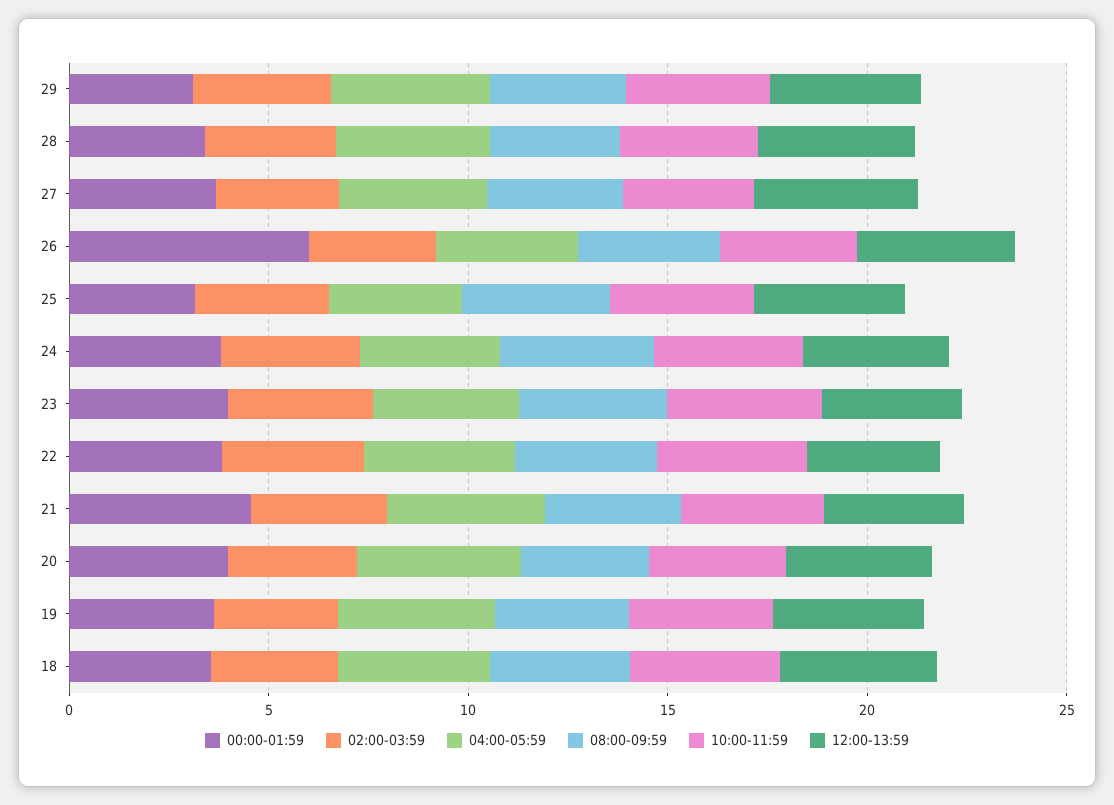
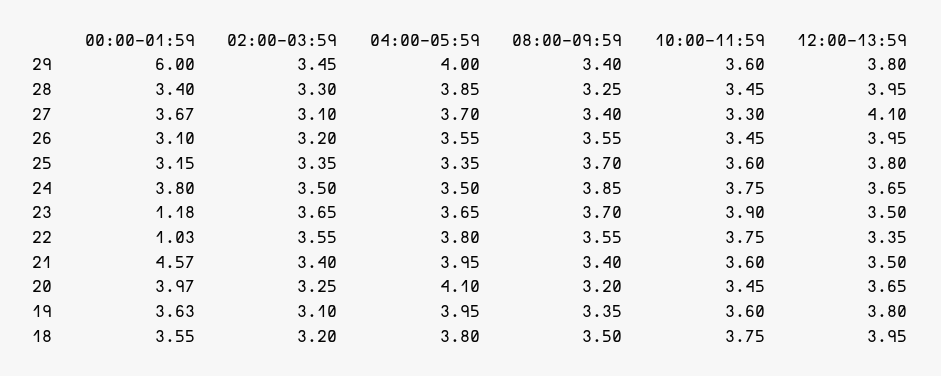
  {
    "00:00-01:59": {
-     "29": 3,
+     "29": 6,
      "28": 3.4,
      "27": 3.67,
-     "26": 6,
+     "26": 3.1,
      "25": 3.15,
      "24": 3.8,
-     "23": 4,
+     "23": 1.18,
-     "22": 4,
+     "22": 1.03,
      "21": 4.57,
      "20": 3.97,
      "19": 3.63,
      "18": 3.55
    },
    "02:00-03:59": {
      "29": 3.45,
      "28": 3.3,
      "27": 3.1,
      "26": 3.2,
      "25": 3.35,
      "24": 3.5,
      "23": 3.65,
      "22": 3.55,
      "21": 3.4,
      "20": 3.25,
      "19": 3.1,
      "18": 3.2
    },
    "04:00-05:59": {
      "29": 4,
      "28": 3.85,
      "27": 3.7,
      "26": 3.55,
      "25": 3.35,
      "24": 3.5,
      "23": 3.65,
      "22": 3.8,
      "21": 3.95,
      "20": 4.1,
      "19": 3.95,
      "18": 3.8
    },
    "08:00-09:59": {
      "29": 3.4,
      "28": 3.25,
      "27": 3.4,
      "26": 3.55,
      "25": 3.7,
      "24": 3.85,
      "23": 3.7,
      "22": 3.55,
      "21": 3.4,
      "20": 3.2,
      "19": 3.35,
      "18": 3.5
    },
    "10:00-11:59": {
      "29": 3.6,
      "28": 3.45,
      "27": 3.3,
      "26": 3.45,
      "25": 3.6,
      "24": 3.75,
      "23": 3.9,
      "22": 3.75,
      "21": 3.6,
      "20": 3.45,
      "19": 3.6,
      "18": 3.75
    },
    "12:00-13:59": {
      "29": 3.8,
      "28": 3.95,
      "27": 4.1,
      "26": 3.95,
      "25": 3.8,
      "24": 3.65,
      "23": 3.5,
      "22": 3.35,
      "21": 3.5,
      "20": 3.65,
      "19": 3.8,
      "18": 3.95
    }
  }

